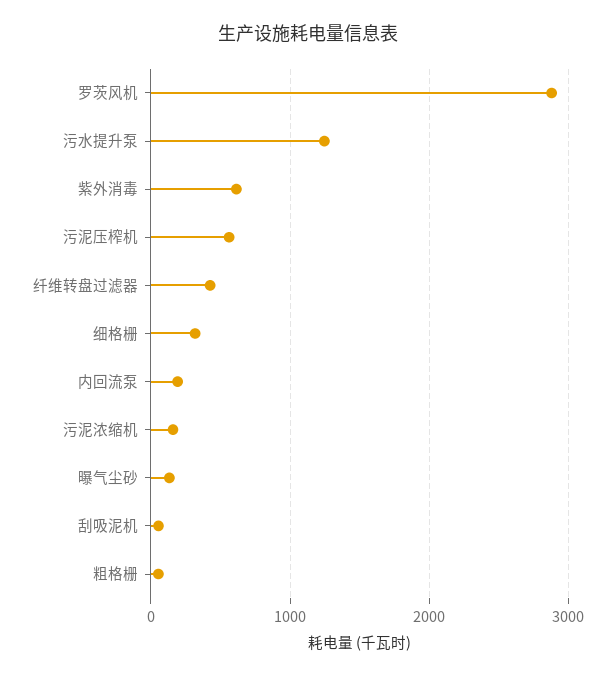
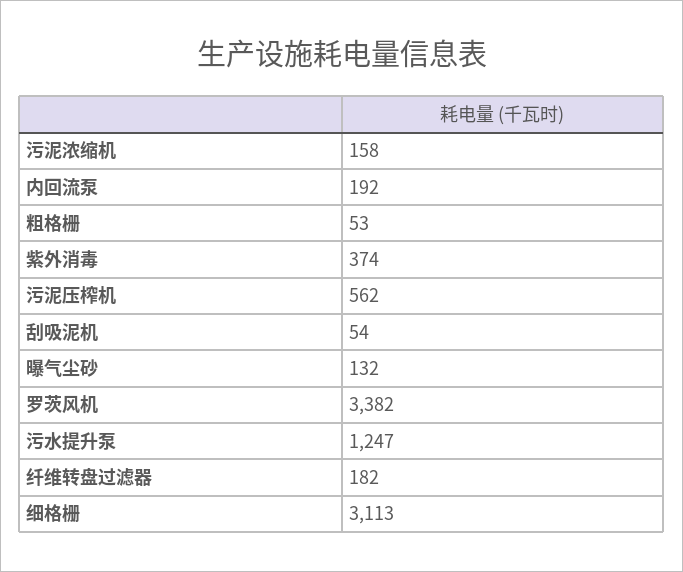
  {
-   "罗茨风机": 2900,
+   "罗茨风机": 3382,
    "污水提升泵": 1247,
-   "紫外消毒": 600,
+   "紫外消毒": 374,
    "污泥压榨机": 562,
-   "纤维转盘过滤器": 400,
+   "纤维转盘过滤器": 182,
-   "细格栅": 300,
+   "细格栅": 3113,
    "内回流泵": 192,
    "污泥浓缩机": 158,
    "曝气尘砂": 132,
    "刮吸泥机": 54,
    "粗格栅": 53
  }

